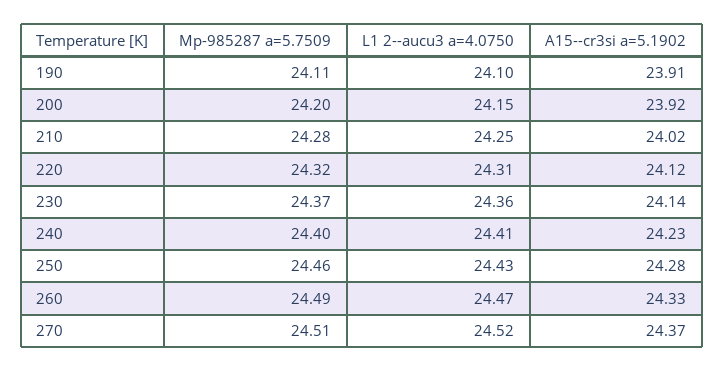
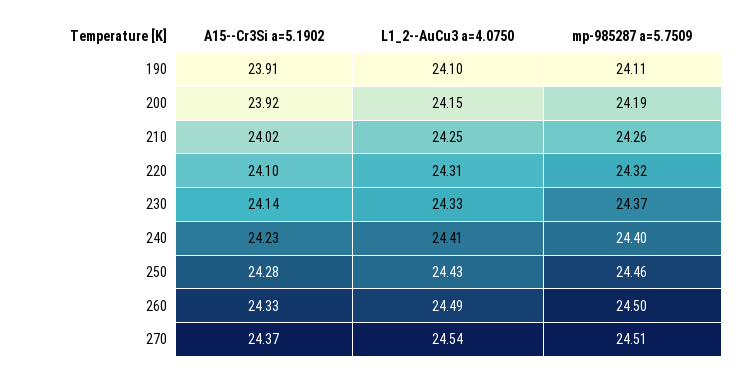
  {
    "Mp-985287 a=5.7509": {
      "190": 24.11,
-     "200": 24.2,
+     "200": 24.19,
-     "210": 24.28,
+     "210": 24.26,
      "220": 24.32,
      "230": 24.37,
      "240": 24.4,
      "250": 24.46,
-     "260": 24.49,
+     "260": 24.5,
      "270": 24.51
    },
    "L1 2--aucu3 a=4.0750": {
      "190": 24.1,
      "200": 24.15,
      "210": 24.25,
      "220": 24.31,
-     "230": 24.36,
+     "230": 24.33,
      "240": 24.41,
      "250": 24.43,
-     "260": 24.47,
+     "260": 24.49,
-     "270": 24.52
+     "270": 24.54
    },
    "A15--cr3si a=5.1902": {
      "190": 23.91,
      "200": 23.92,
      "210": 24.02,
-     "220": 24.12,
+     "220": 24.1,
      "230": 24.14,
      "240": 24.23,
      "250": 24.28,
      "260": 24.33,
      "270": 24.37
    }
  }

